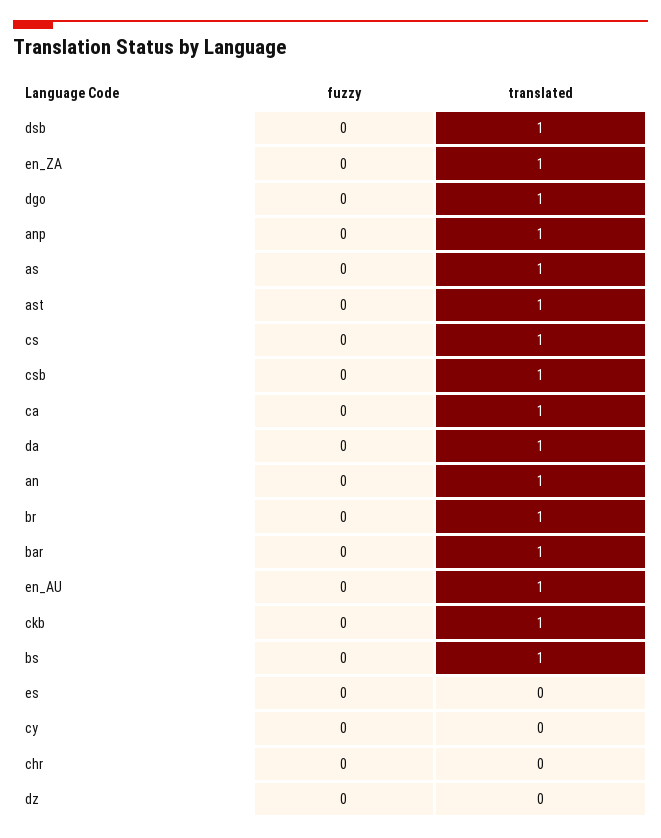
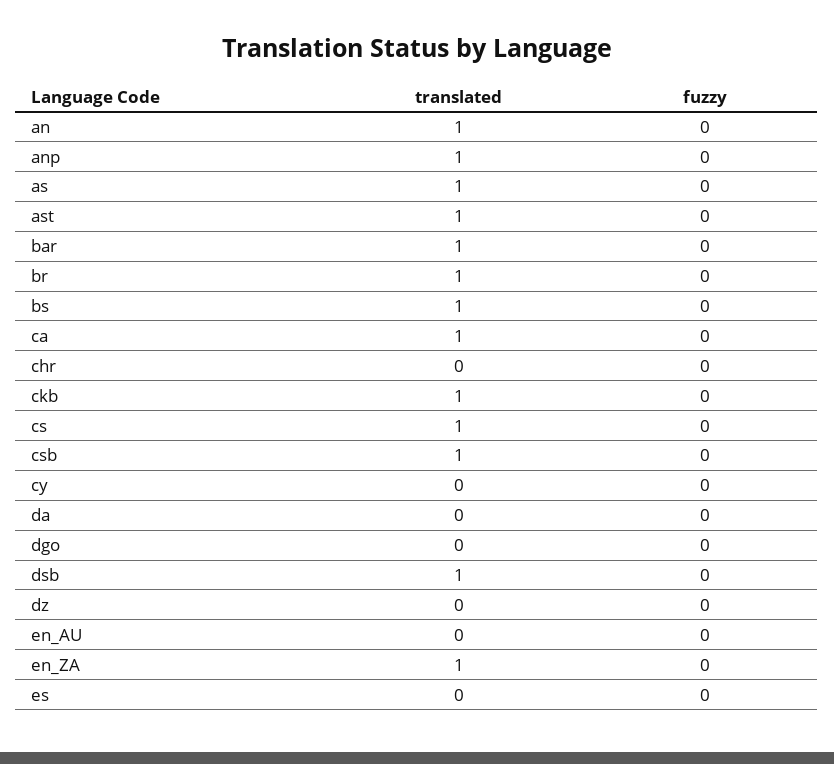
  {
    "fuzzy": {
      "dsb": 0,
      "en_ZA": 0,
      "dgo": 0,
      "anp": 0,
      "as": 0,
      "ast": 0,
      "cs": 0,
      "csb": 0,
      "ca": 0,
      "da": 0,
      "an": 0,
      "br": 0,
      "bar": 0,
      "en_AU": 0,
      "ckb": 0,
      "bs": 0,
      "es": 0,
      "cy": 0,
      "chr": 0,
      "dz": 0
    },
    "translated": {
      "dsb": 1,
      "en_ZA": 1,
-     "dgo": 1,
+     "dgo": 0,
      "anp": 1,
      "as": 1,
      "ast": 1,
      "cs": 1,
      "csb": 1,
      "ca": 1,
-     "da": 1,
+     "da": 0,
      "an": 1,
      "br": 1,
      "bar": 1,
-     "en_AU": 1,
+     "en_AU": 0,
      "ckb": 1,
      "bs": 1,
      "es": 0,
      "cy": 0,
      "chr": 0,
      "dz": 0
    }
  }

